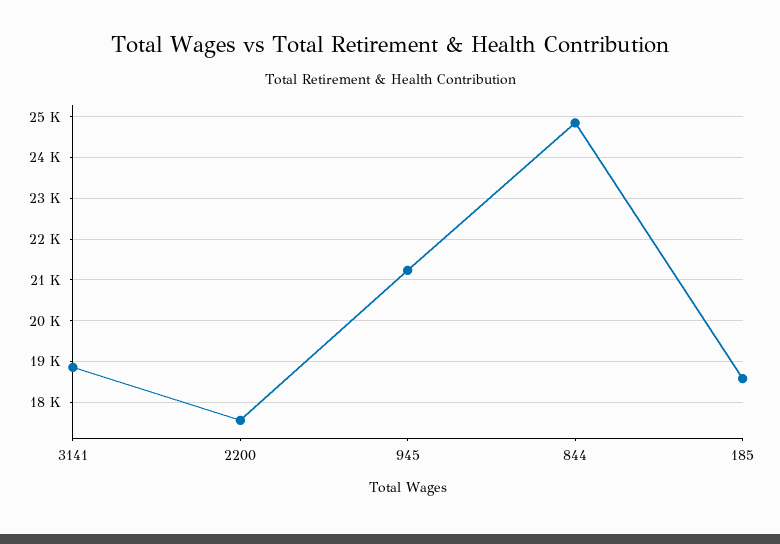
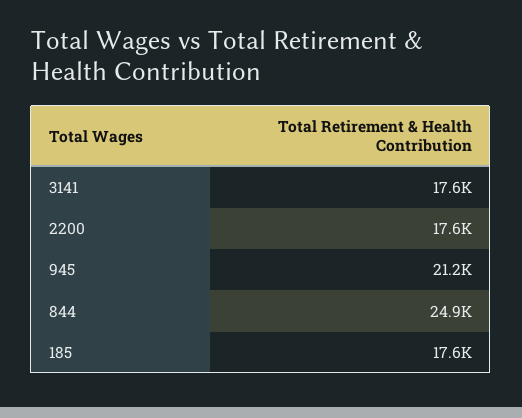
  {
-   "3141": 18800,
+   "3141": 17600,
    "2200": 17600,
    "945": 21200,
    "844": 24900,
-   "185": 18600
+   "185": 17600
  }

